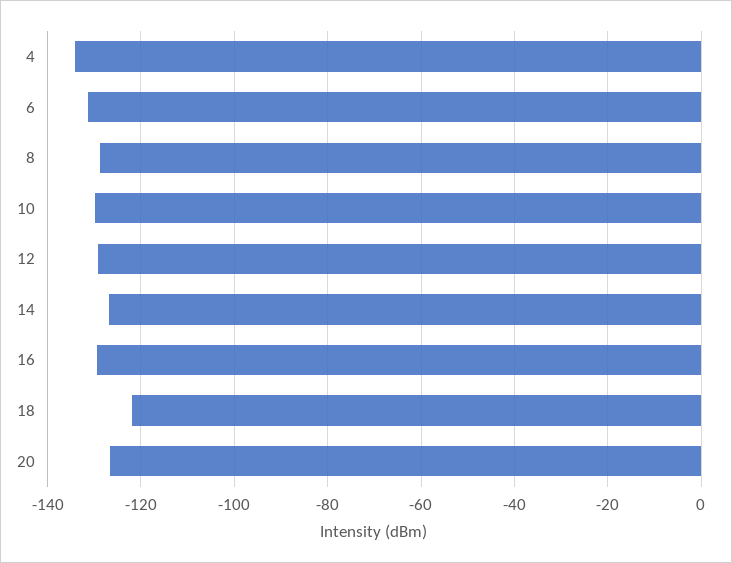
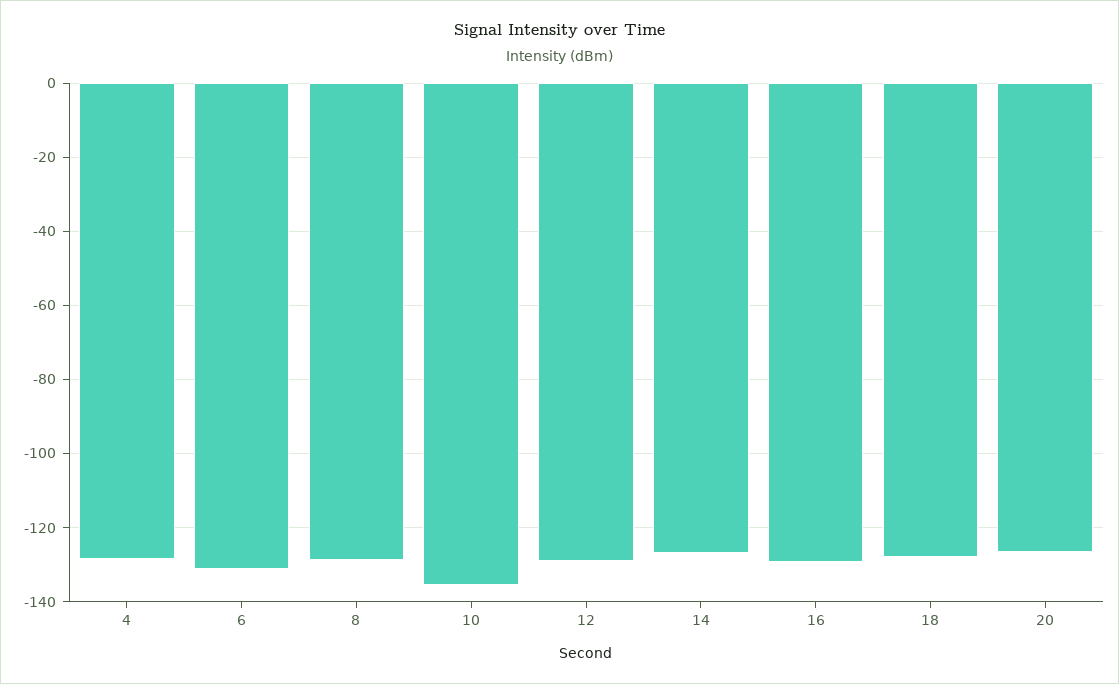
  {
-   "4": -134,
+   "4": -128,
    "6": -132,
    "8": -128,
-   "10": -130,
+   "10": -136,
    "12": -130,
    "14": -126,
    "16": -130,
-   "18": -122,
+   "18": -128,
    "20": -126
  }

